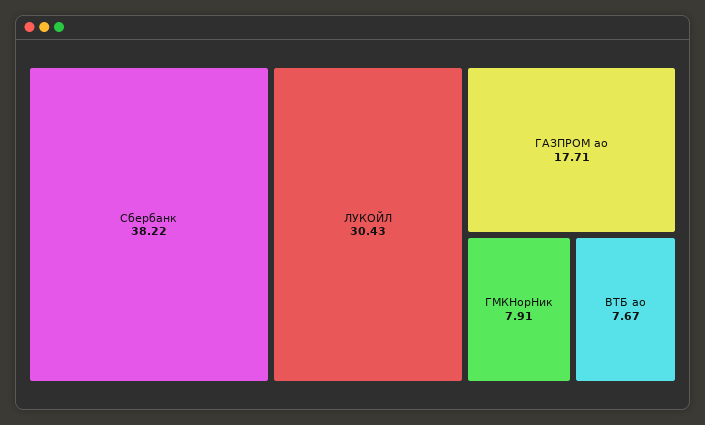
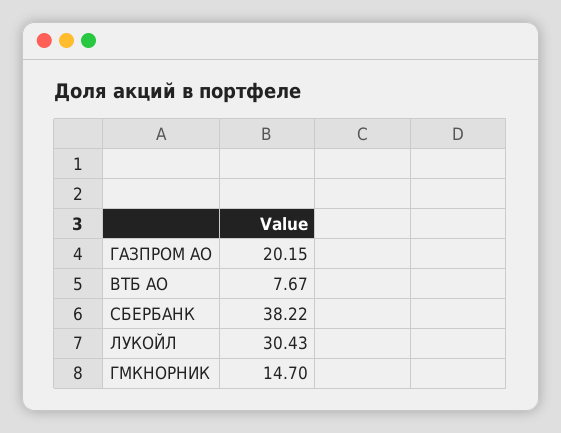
  {
    "Сбербанк": 38.22,
    "ЛУКОЙЛ": 30.43,
-   "ГАЗПРОМ ао": 17.71,
+   "ГАЗПРОМ ао": 20.15,
-   "ГМКНорНик": 7.91,
+   "ГМКНорНик": 14.7,
    "ВТБ ао": 7.67
  }

